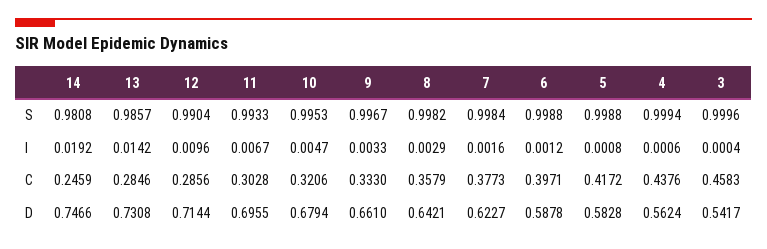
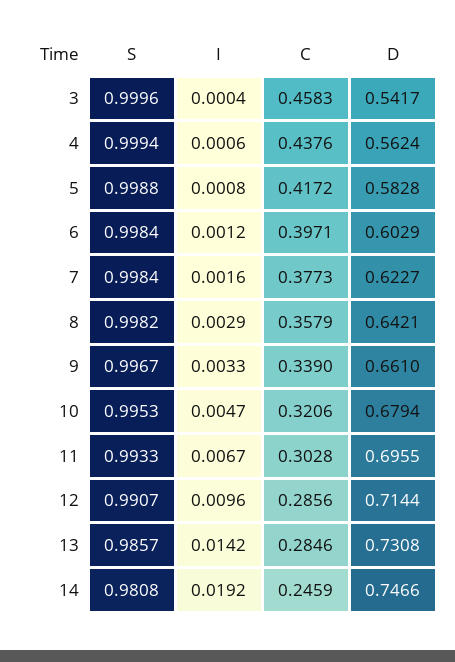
  {
    "14": {
      "S": 0.9808,
      "I": 0.0192,
      "C": 0.2459,
      "D": 0.7466
    },
    "13": {
      "S": 0.9857,
      "I": 0.0142,
      "C": 0.2846,
      "D": 0.7308
    },
    "12": {
-     "S": 0.9904,
+     "S": 0.9907,
      "I": 0.0096,
      "C": 0.2856,
      "D": 0.7144
    },
    "11": {
      "S": 0.9933,
      "I": 0.0067,
      "C": 0.3028,
      "D": 0.6955
    },
    "10": {
      "S": 0.9953,
      "I": 0.0047,
      "C": 0.3206,
      "D": 0.6794
    },
    "9": {
      "S": 0.9967,
      "I": 0.0033,
-     "C": 0.333,
+     "C": 0.339,
      "D": 0.661
    },
    "8": {
      "S": 0.9982,
      "I": 0.0029,
      "C": 0.3579,
      "D": 0.6421
    },
    "7": {
      "S": 0.9984,
      "I": 0.0016,
      "C": 0.3773,
      "D": 0.6227
    },
    "6": {
-     "S": 0.9988,
+     "S": 0.9984,
      "I": 0.0012,
      "C": 0.3971,
-     "D": 0.5878
+     "D": 0.6029
    },
    "5": {
      "S": 0.9988,
      "I": 0.0008,
      "C": 0.4172,
      "D": 0.5828
    },
    "4": {
      "S": 0.9994,
      "I": 0.0006,
      "C": 0.4376,
      "D": 0.5624
    },
    "3": {
      "S": 0.9996,
      "I": 0.0004,
      "C": 0.4583,
      "D": 0.5417
    }
  }

